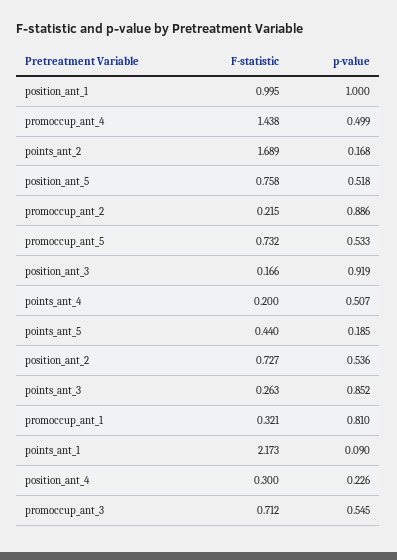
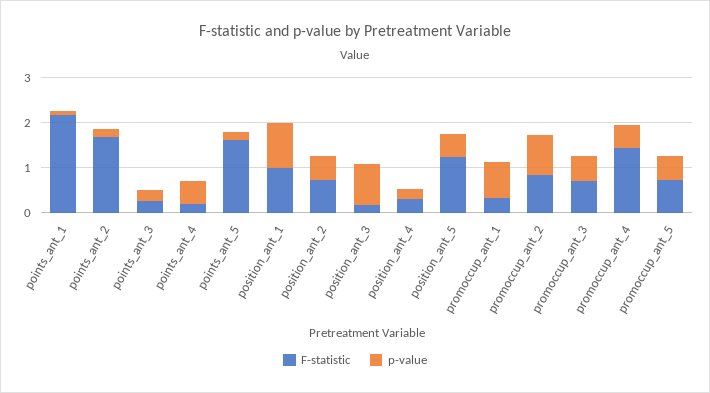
  {
    "F-statistic": {
      "position_ant_1": 0.995,
      "promoccup_ant_4": 1.438,
      "points_ant_2": 1.689,
-     "position_ant_5": 0.758,
+     "position_ant_5": 1.2,
-     "promoccup_ant_2": 0.215,
+     "promoccup_ant_2": 0.8,
      "promoccup_ant_5": 0.732,
      "position_ant_3": 0.166,
      "points_ant_4": 0.2,
-     "points_ant_5": 0.44,
+     "points_ant_5": 1.6,
      "position_ant_2": 0.727,
      "points_ant_3": 0.263,
      "promoccup_ant_1": 0.321,
      "points_ant_1": 2.173,
      "position_ant_4": 0.3,
      "promoccup_ant_3": 0.712
    },
    "p-value": {
      "position_ant_1": 1,
      "promoccup_ant_4": 0.499,
      "points_ant_2": 0.168,
      "position_ant_5": 0.518,
      "promoccup_ant_2": 0.886,
      "promoccup_ant_5": 0.533,
      "position_ant_3": 0.919,
      "points_ant_4": 0.507,
      "points_ant_5": 0.185,
      "position_ant_2": 0.536,
-     "points_ant_3": 0.852,
+     "points_ant_3": 0.2,
      "promoccup_ant_1": 0.81,
      "points_ant_1": 0.09,
      "position_ant_4": 0.226,
      "promoccup_ant_3": 0.545
    }
  }

